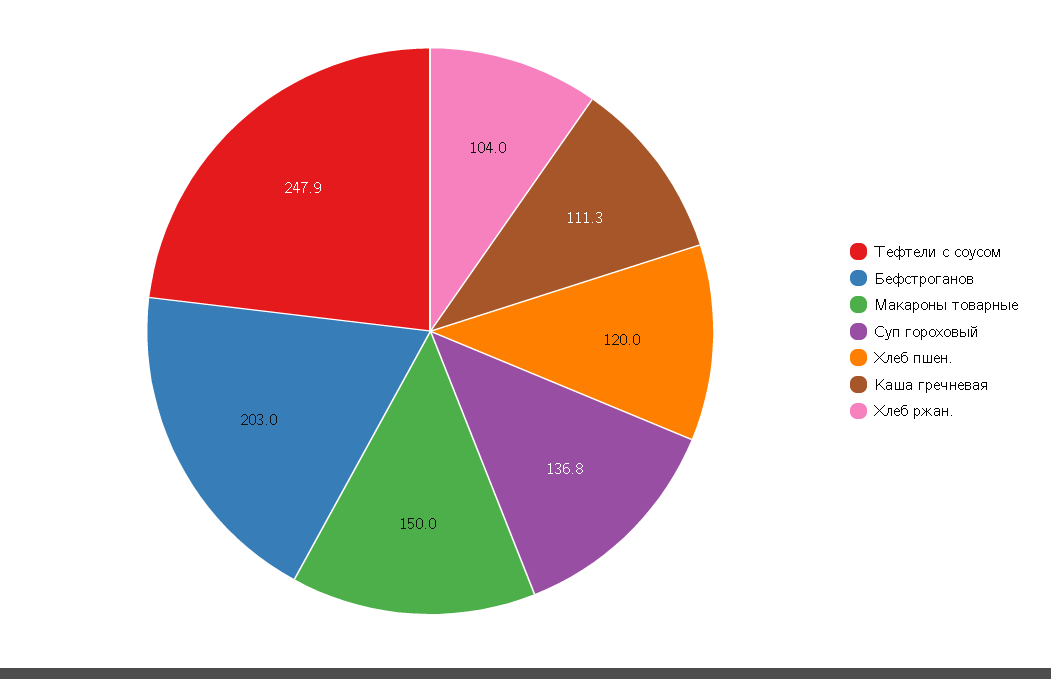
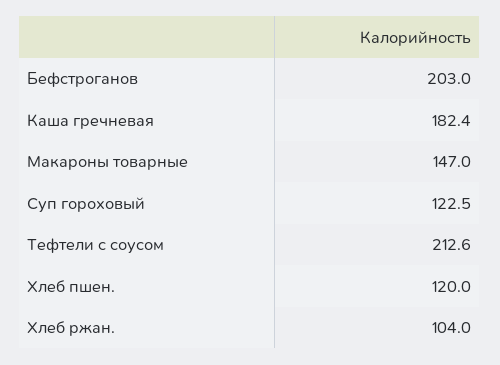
  {
-   "Тефтели с соусом": 247.9,
+   "Тефтели с соусом": 212.6,
    "Бефстроганов": 203,
-   "Макароны товарные": 150,
+   "Макароны товарные": 147,
-   "Суп гороховый": 136.8,
+   "Суп гороховый": 122.5,
    "Хлеб пшен.": 120,
-   "Каша гречневая": 111.3,
+   "Каша гречневая": 182.4,
    "Хлеб ржан.": 104
  }

